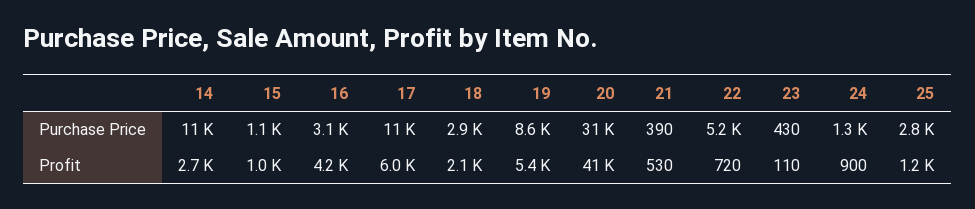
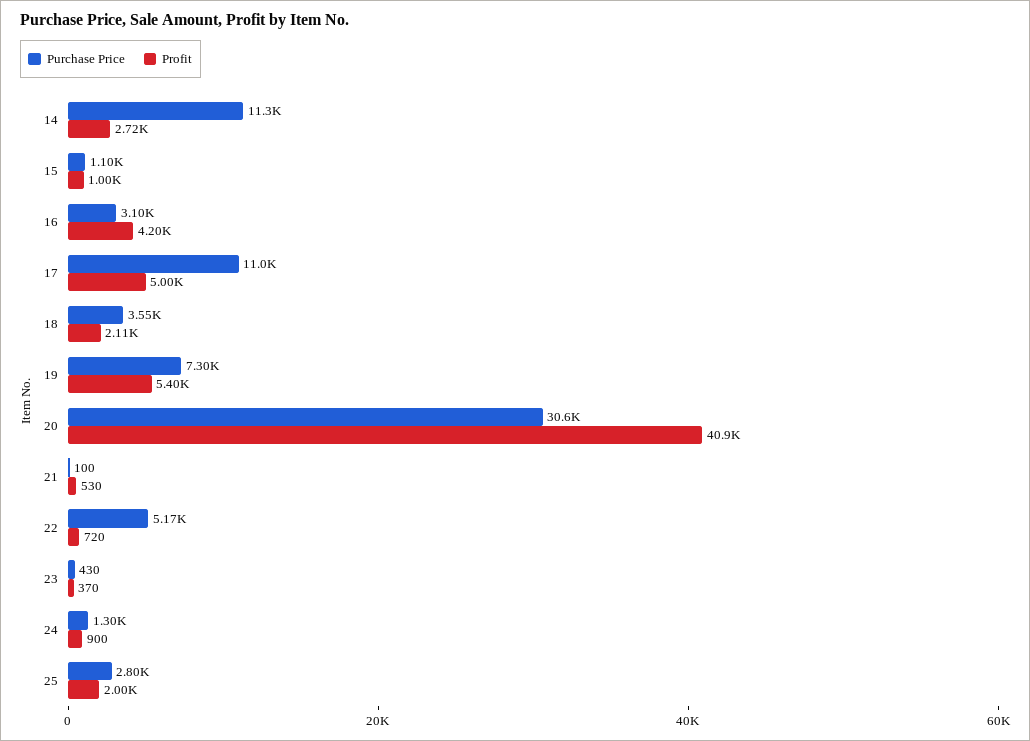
  {
    "Purchase Price": {
      "14": 11300,
      "15": 1100,
      "16": 3100,
      "17": 11000,
-     "18": 2900,
+     "18": 3550,
-     "19": 8600,
+     "19": 7300,
      "20": 30600,
-     "21": 390,
+     "21": 100,
      "22": 5170,
      "23": 430,
      "24": 1300,
      "25": 2800
    },
    "Profit": {
      "14": 2720,
      "15": 1000,
      "16": 4200,
-     "17": 6000,
+     "17": 5000,
      "18": 2110,
      "19": 5400,
      "20": 40900,
      "21": 530,
      "22": 720,
-     "23": 110,
+     "23": 370,
      "24": 900,
-     "25": 1200
+     "25": 2000
    }
  }

